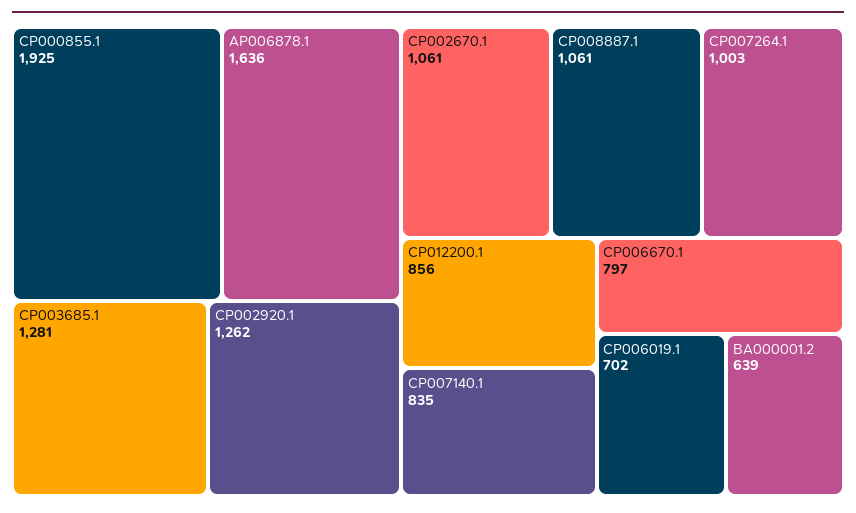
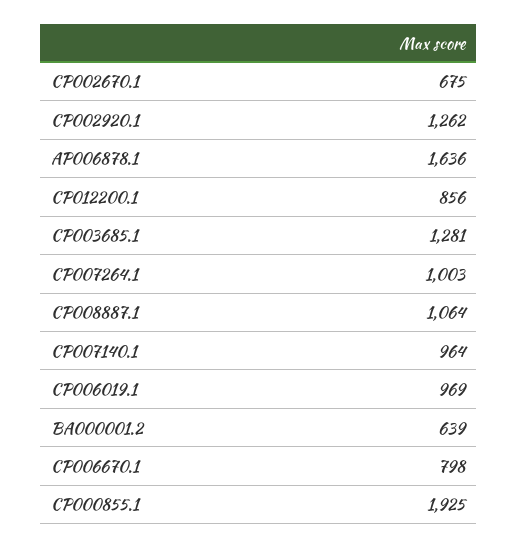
  {
    "CP000855.1": 1925,
    "AP006878.1": 1636,
    "CP003685.1": 1281,
    "CP002920.1": 1262,
-   "CP002670.1": 1061,
+   "CP002670.1": 675,
-   "CP008887.1": 1061,
+   "CP008887.1": 1064,
    "CP007264.1": 1003,
    "CP012200.1": 856,
-   "CP007140.1": 835,
+   "CP007140.1": 964,
-   "CP006670.1": 797,
+   "CP006670.1": 798,
-   "CP006019.1": 702,
+   "CP006019.1": 969,
    "BA000001.2": 639
  }

